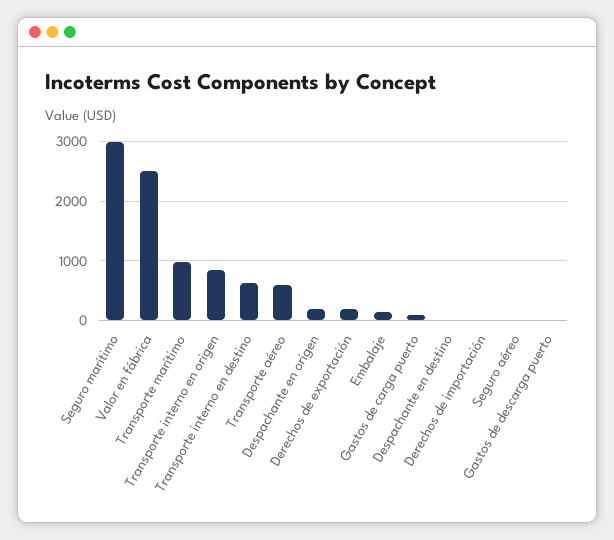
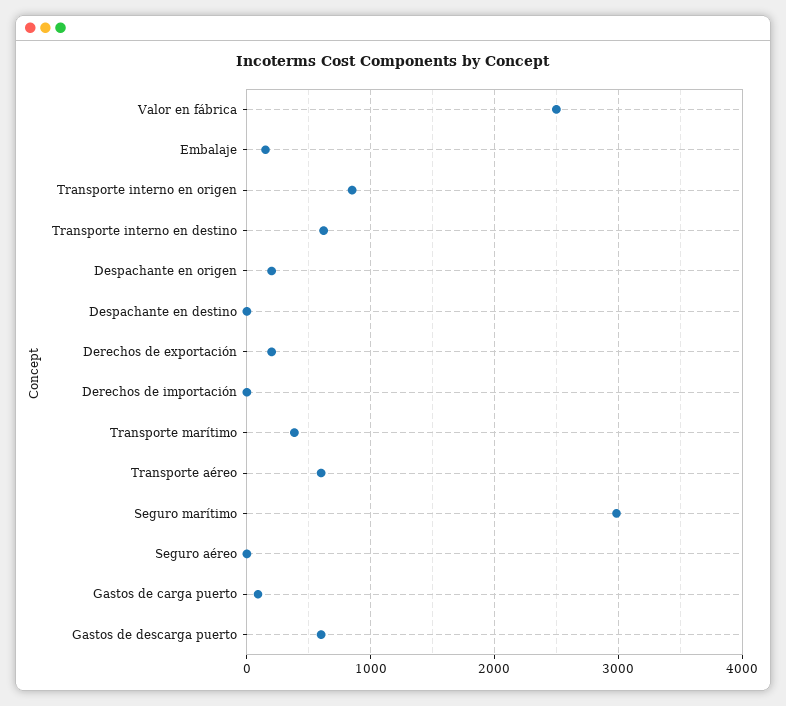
  {
    "Seguro marítimo": 3000,
    "Valor en fábrica": 2500,
-   "Transporte marítimo": 1000,
+   "Transporte marítimo": 400,
    "Transporte interno en origen": 900,
    "Transporte interno en destino": 600,
    "Transporte aéreo": 600,
    "Despachante en origen": 200,
    "Derechos de exportación": 200,
    "Embalaje": 200,
    "Gastos de carga puerto": 100,
    "Despachante en destino": 0,
    "Derechos de importación": 0,
    "Seguro aéreo": 0,
-   "Gastos de descarga puerto": 0
+   "Gastos de descarga puerto": 600
  }

